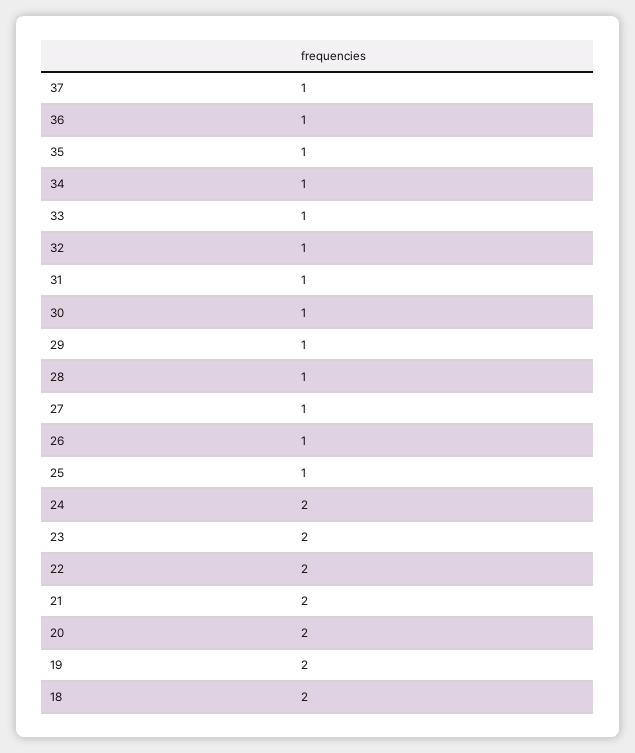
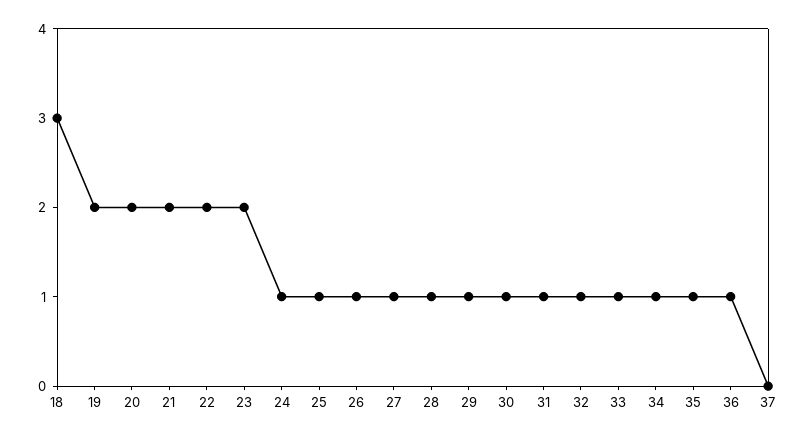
  {
-   "37": 1,
+   "37": 0,
    "36": 1,
    "35": 1,
    "34": 1,
    "33": 1,
    "32": 1,
    "31": 1,
    "30": 1,
    "29": 1,
    "28": 1,
    "27": 1,
    "26": 1,
    "25": 1,
-   "24": 2,
+   "24": 1,
    "23": 2,
    "22": 2,
    "21": 2,
    "20": 2,
    "19": 2,
-   "18": 2
+   "18": 3
  }

